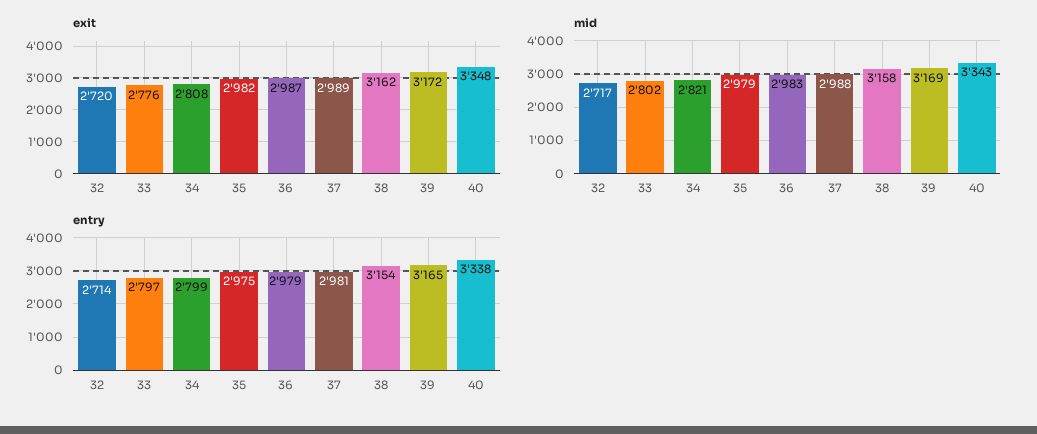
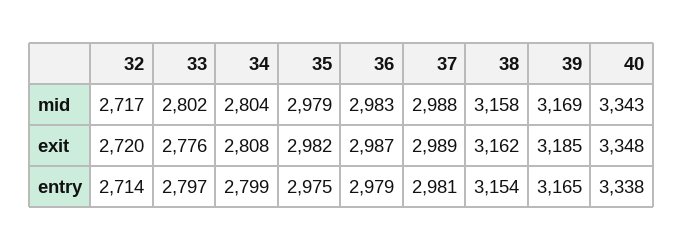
  {
    "exit": {
      "32": 2720,
      "33": 2776,
      "34": 2808,
      "35": 2982,
      "36": 2987,
      "37": 2989,
      "38": 3162,
-     "39": 3172,
+     "39": 3185,
      "40": 3348
    },
    "mid": {
      "32": 2717,
      "33": 2802,
-     "34": 2821,
+     "34": 2804,
      "35": 2979,
      "36": 2983,
      "37": 2988,
      "38": 3158,
      "39": 3169,
      "40": 3343
    },
    "entry": {
      "32": 2714,
      "33": 2797,
      "34": 2799,
      "35": 2975,
      "36": 2979,
      "37": 2981,
      "38": 3154,
      "39": 3165,
      "40": 3338
    }
  }

